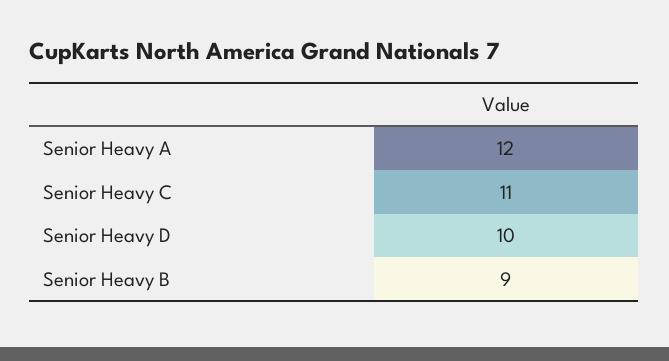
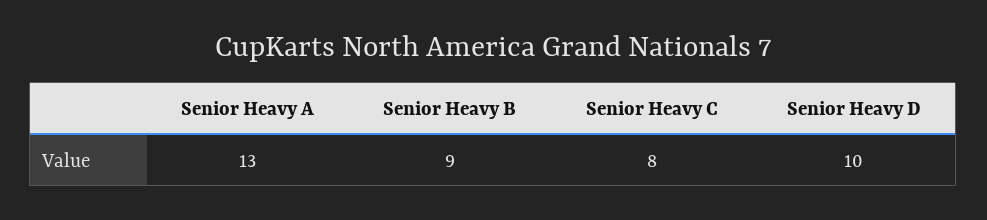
  {
-   "Senior Heavy A": 12,
+   "Senior Heavy A": 13,
-   "Senior Heavy C": 11,
+   "Senior Heavy C": 8,
    "Senior Heavy D": 10,
    "Senior Heavy B": 9
  }

